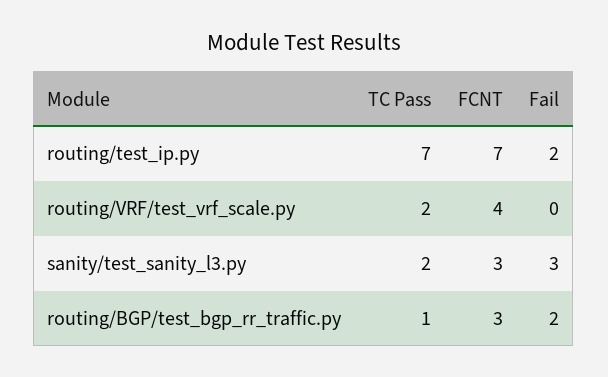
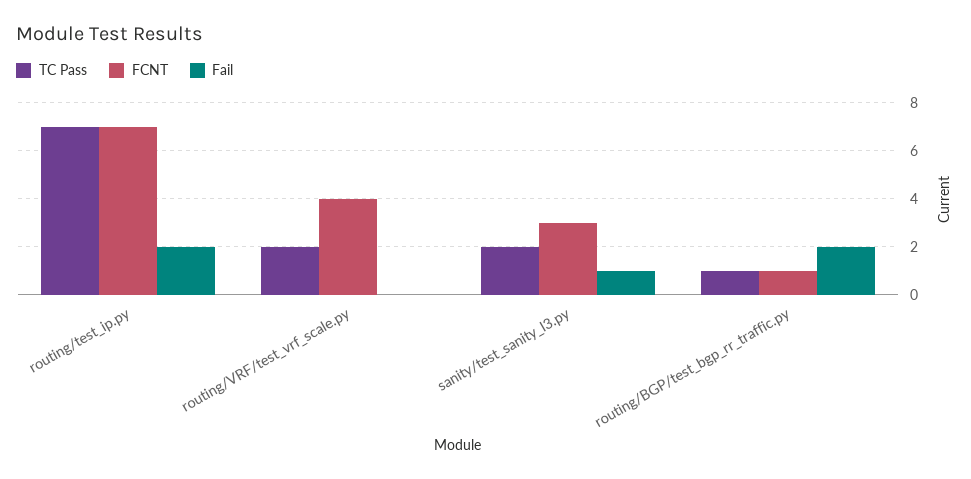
  {
    "TC Pass": {
      "routing/test_ip.py": 7,
      "routing/VRF/test_vrf_scale.py": 2,
      "sanity/test_sanity_l3.py": 2,
      "routing/BGP/test_bgp_rr_traffic.py": 1
    },
    "FCNT": {
      "routing/test_ip.py": 7,
      "routing/VRF/test_vrf_scale.py": 4,
      "sanity/test_sanity_l3.py": 3,
-     "routing/BGP/test_bgp_rr_traffic.py": 3
+     "routing/BGP/test_bgp_rr_traffic.py": 1
    },
    "Fail": {
      "routing/test_ip.py": 2,
      "routing/VRF/test_vrf_scale.py": 0,
-     "sanity/test_sanity_l3.py": 3,
+     "sanity/test_sanity_l3.py": 1,
      "routing/BGP/test_bgp_rr_traffic.py": 2
    }
  }

